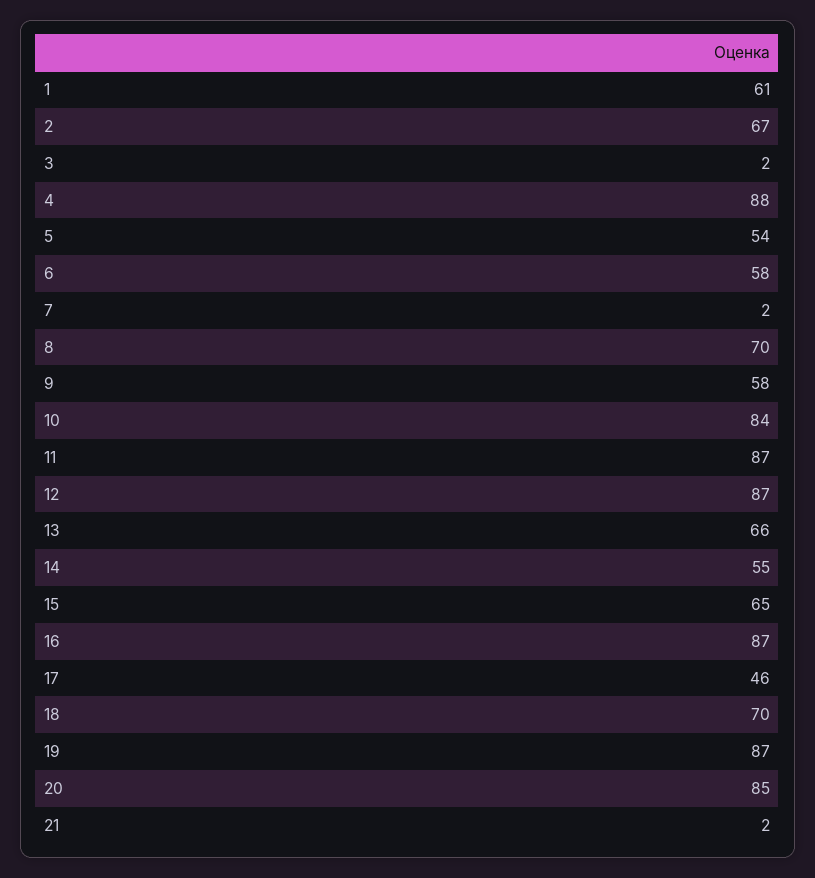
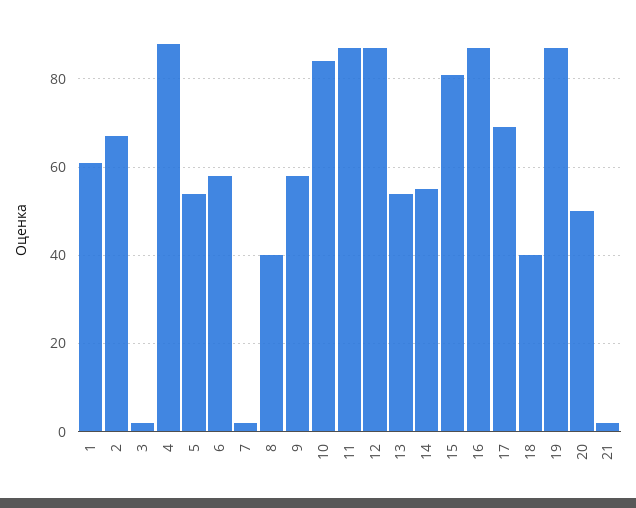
  {
    "1": 61,
    "2": 67,
    "3": 2,
    "4": 88,
    "5": 54,
    "6": 58,
    "7": 2,
-   "8": 70,
+   "8": 40,
    "9": 58,
    "10": 84,
    "11": 87,
    "12": 87,
-   "13": 66,
+   "13": 55,
    "14": 55,
-   "15": 65,
+   "15": 80,
    "16": 87,
-   "17": 46,
+   "17": 70,
-   "18": 70,
+   "18": 40,
    "19": 87,
-   "20": 85,
+   "20": 50,
    "21": 2
  }

